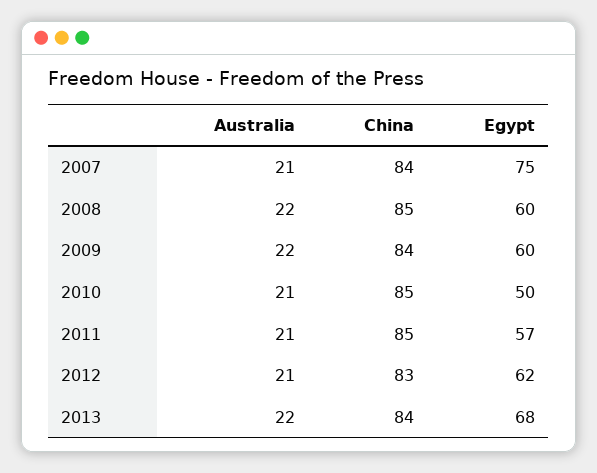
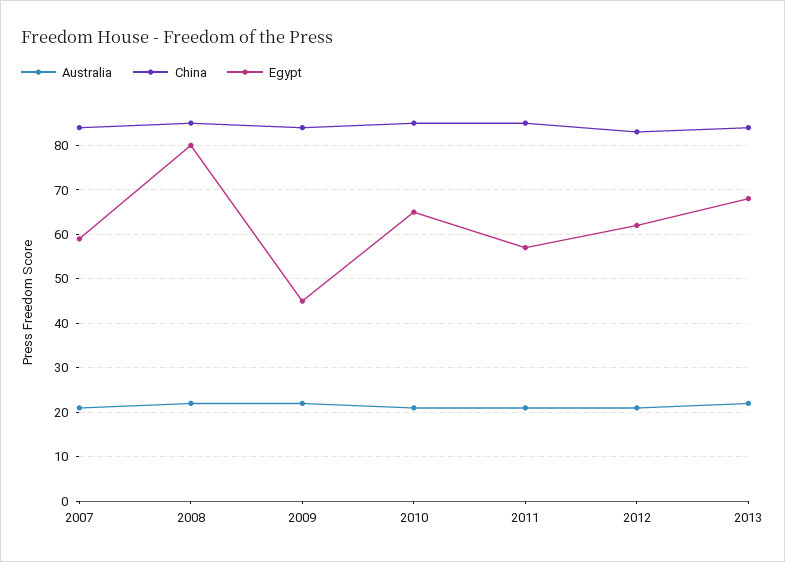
  {
    "Australia": {
      "2007": 21,
      "2008": 22,
      "2009": 22,
      "2010": 21,
      "2011": 21,
      "2012": 21,
      "2013": 22
    },
    "China": {
      "2007": 84,
      "2008": 85,
      "2009": 84,
      "2010": 85,
      "2011": 85,
      "2012": 83,
      "2013": 84
    },
    "Egypt": {
-     "2007": 75,
+     "2007": 60,
-     "2008": 60,
+     "2008": 80,
-     "2009": 60,
+     "2009": 45,
-     "2010": 50,
+     "2010": 65,
      "2011": 57,
      "2012": 62,
      "2013": 68
    }
  }

